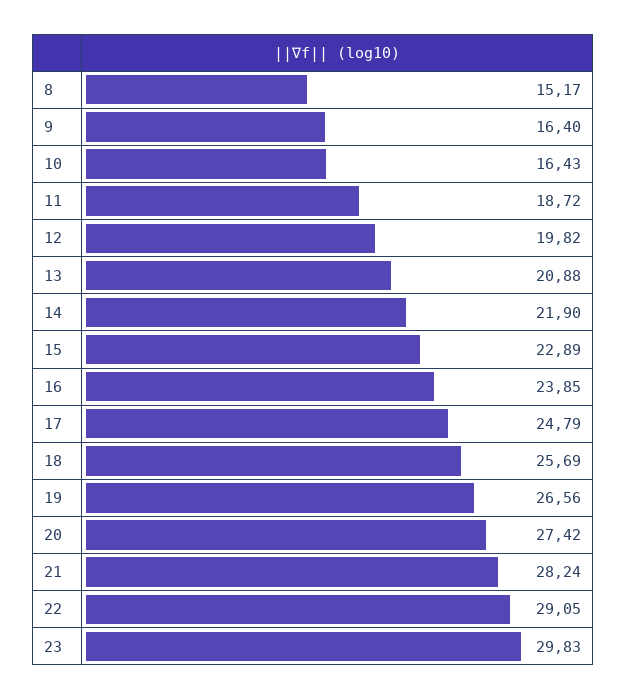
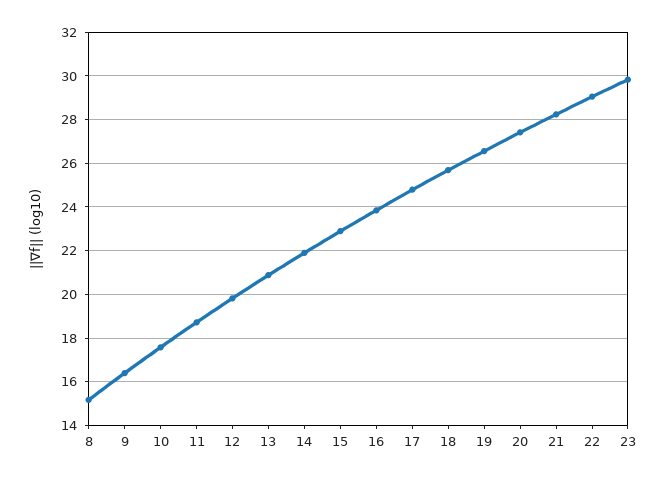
  {
    "8": 15.17,
    "9": 16.4,
-   "10": 16.43,
+   "10": 17.5,
    "11": 18.72,
    "12": 19.82,
    "13": 20.88,
    "14": 21.9,
    "15": 22.89,
    "16": 23.85,
    "17": 24.79,
    "18": 25.69,
    "19": 26.56,
    "20": 27.42,
    "21": 28.24,
    "22": 29.05,
    "23": 29.83
  }

